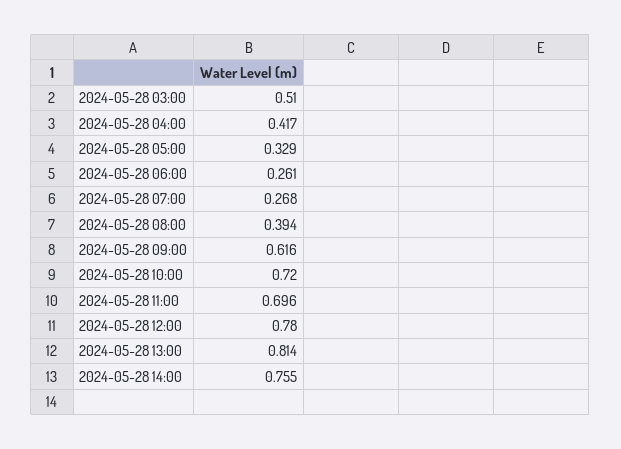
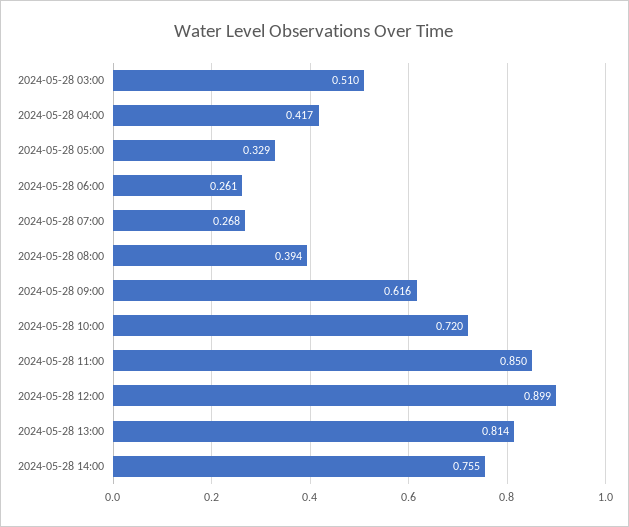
  {
    "2024-05-28 03:00": 0.51,
    "2024-05-28 04:00": 0.417,
    "2024-05-28 05:00": 0.329,
    "2024-05-28 06:00": 0.261,
    "2024-05-28 07:00": 0.268,
    "2024-05-28 08:00": 0.394,
    "2024-05-28 09:00": 0.616,
    "2024-05-28 10:00": 0.72,
-   "2024-05-28 11:00": 0.696,
+   "2024-05-28 11:00": 0.85,
-   "2024-05-28 12:00": 0.78,
+   "2024-05-28 12:00": 0.899,
    "2024-05-28 13:00": 0.814,
    "2024-05-28 14:00": 0.755
  }

